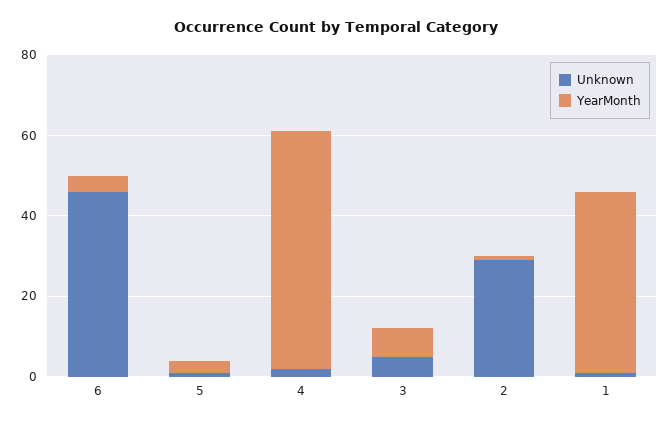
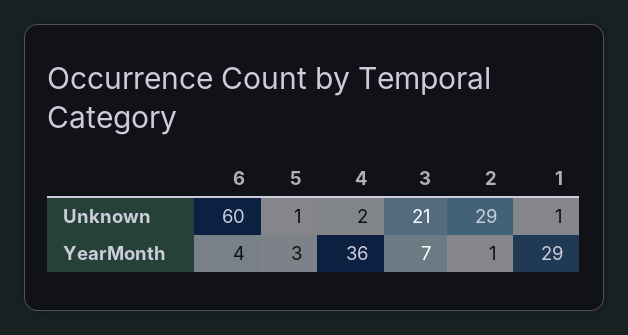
  {
    "Unknown": {
-     "6": 45,
+     "6": 60,
      "5": 1,
      "4": 2,
-     "3": 5,
+     "3": 21,
      "2": 29,
      "1": 1
    },
    "YearMonth": {
      "6": 4,
      "5": 3,
-     "4": 60,
+     "4": 36,
      "3": 7,
      "2": 1,
-     "1": 45
+     "1": 29
    }
  }

